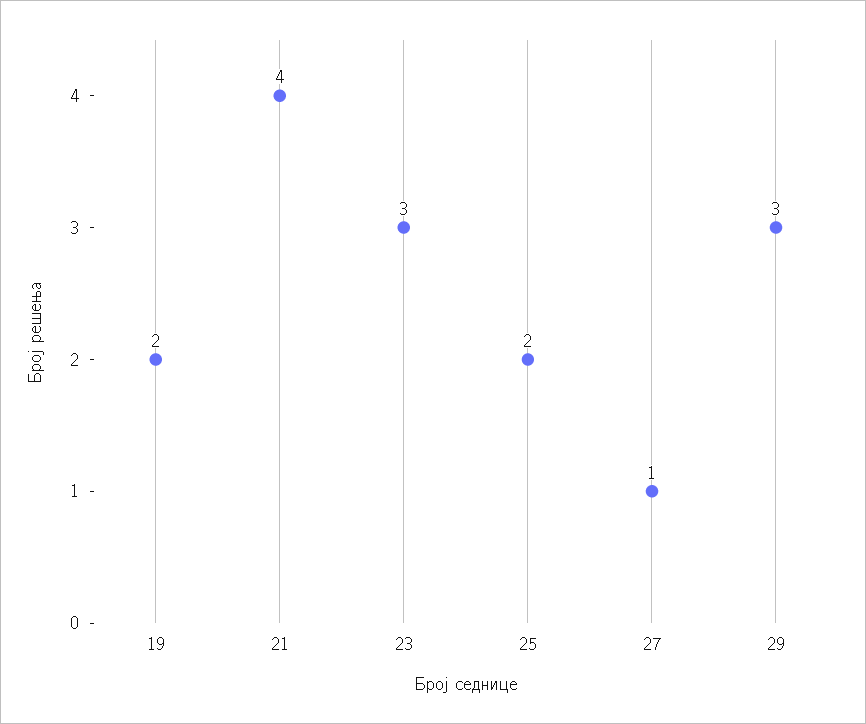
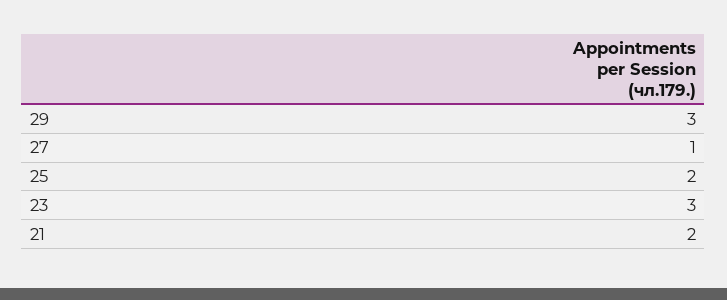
  {
-   "19": 2,
-   "21": 4,
+   "21": 2,
    "23": 3,
    "25": 2,
    "27": 1,
    "29": 3
  }

